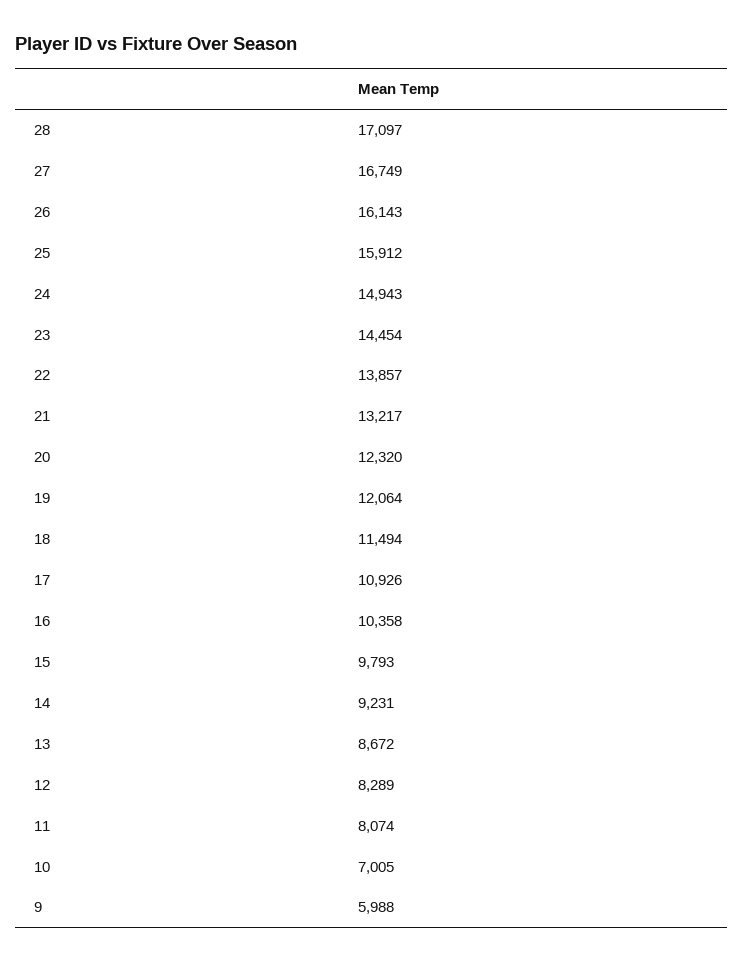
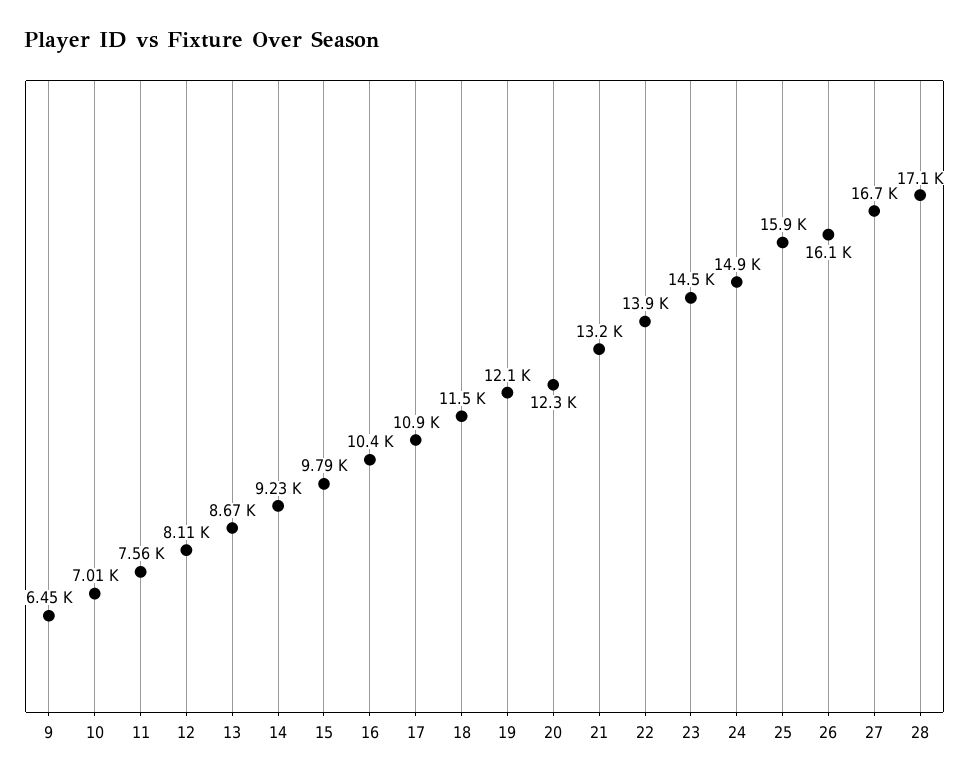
  {
    "28": 17097,
    "27": 16749,
    "26": 16143,
    "25": 15912,
    "24": 14943,
    "23": 14454,
    "22": 13857,
    "21": 13217,
    "20": 12320,
    "19": 12064,
    "18": 11494,
    "17": 10926,
    "16": 10358,
    "15": 9793,
    "14": 9231,
    "13": 8672,
-   "12": 8289,
+   "12": 8110,
-   "11": 8074,
+   "11": 7560,
    "10": 7005,
-   "9": 5988
+   "9": 6450
  }

